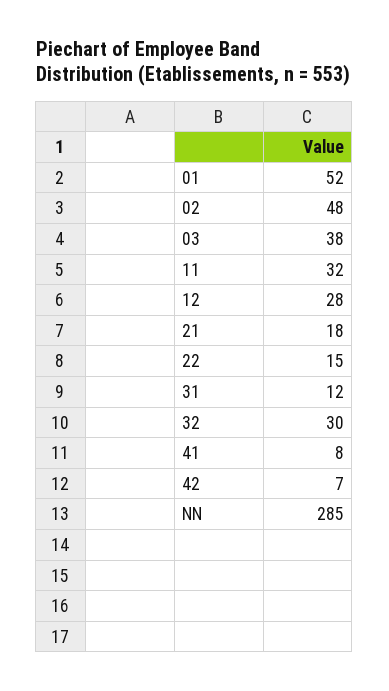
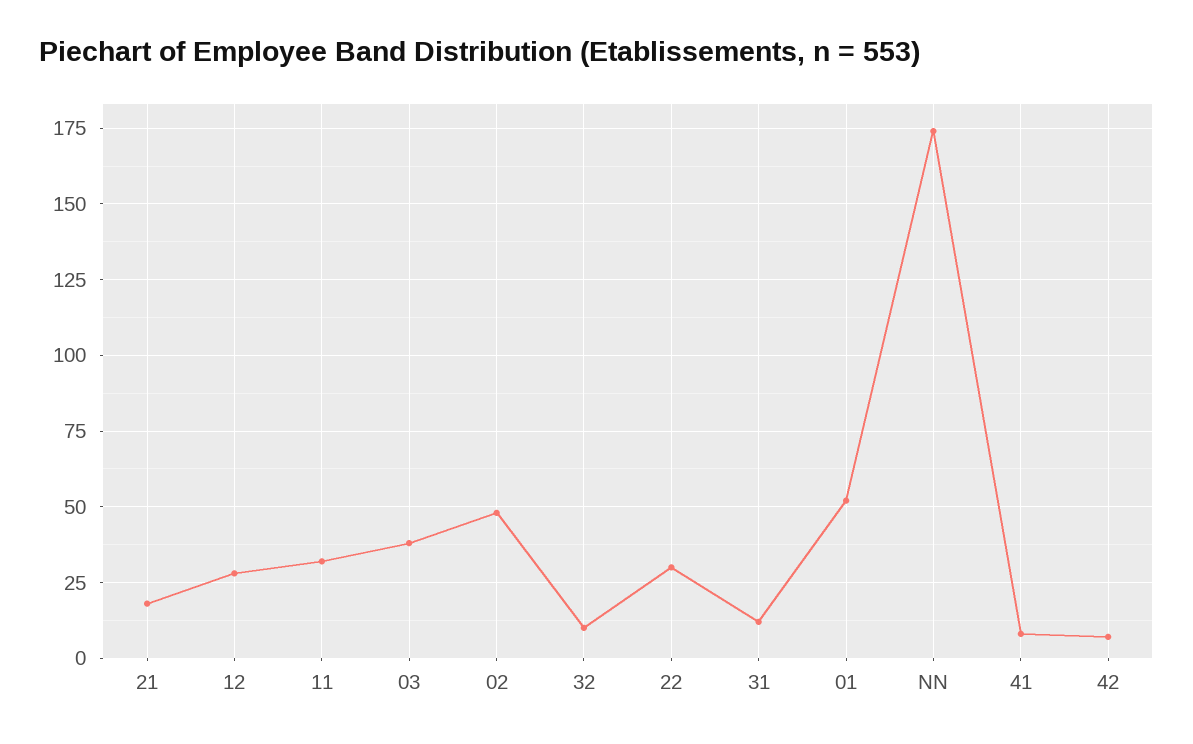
  {
    "01": 52,
    "02": 48,
    "03": 38,
    "11": 32,
    "12": 28,
    "21": 18,
-   "22": 15,
+   "22": 30,
    "31": 12,
-   "32": 30,
+   "32": 10,
    "41": 8,
    "42": 7,
-   "NN": 285
+   "NN": 175
  }

